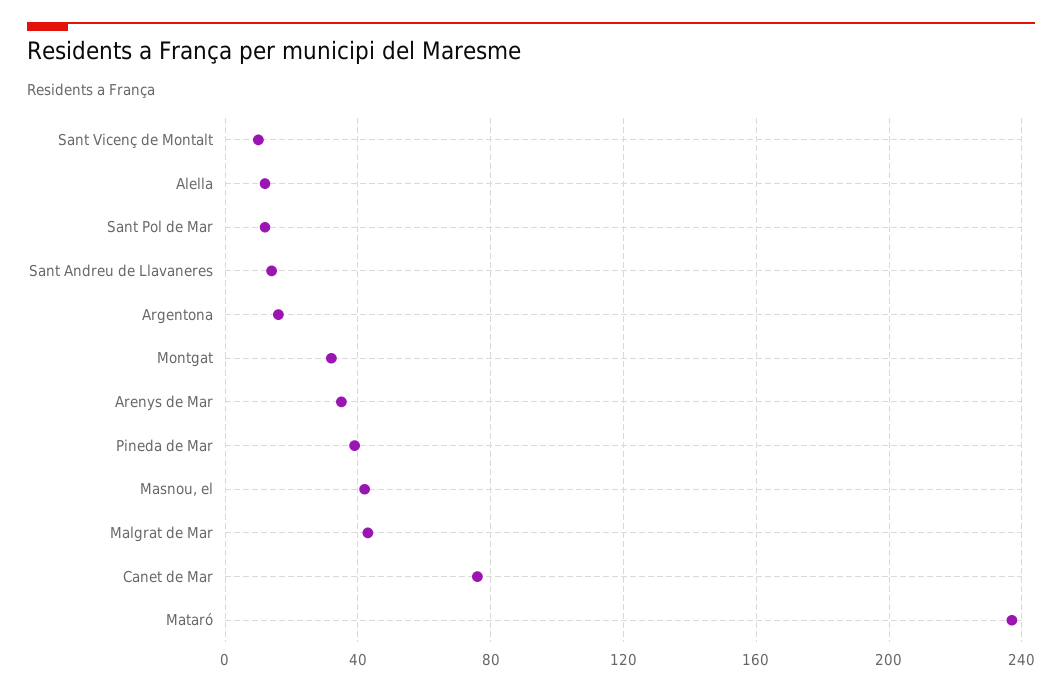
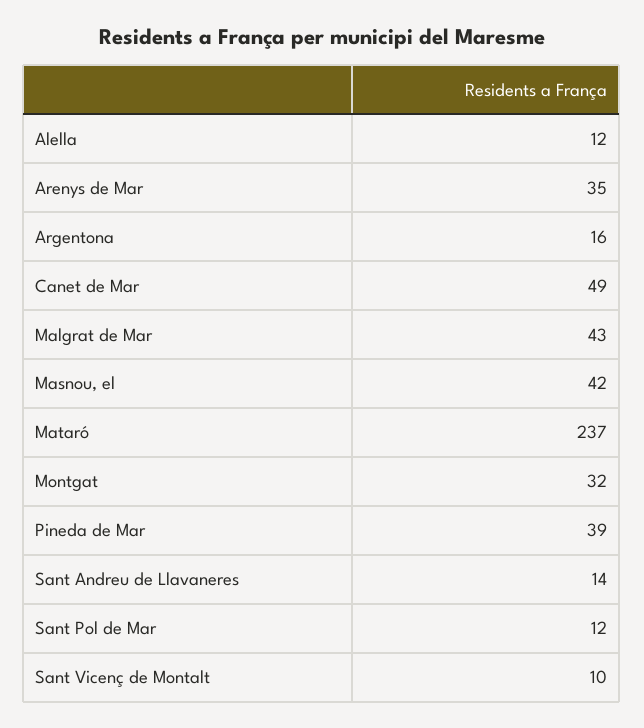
  {
    "Sant Vicenç de Montalt": 10,
    "Alella": 12,
    "Sant Pol de Mar": 12,
    "Sant Andreu de Llavaneres": 14,
    "Argentona": 16,
    "Montgat": 32,
    "Arenys de Mar": 35,
    "Pineda de Mar": 39,
    "Masnou, el": 42,
    "Malgrat de Mar": 43,
-   "Canet de Mar": 75,
+   "Canet de Mar": 49,
    "Mataró": 237
  }

